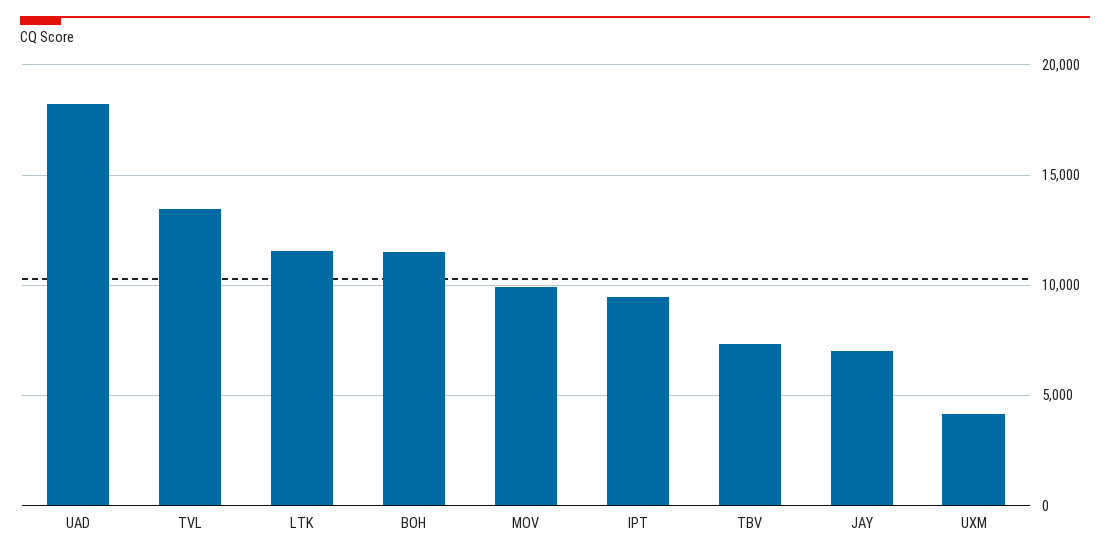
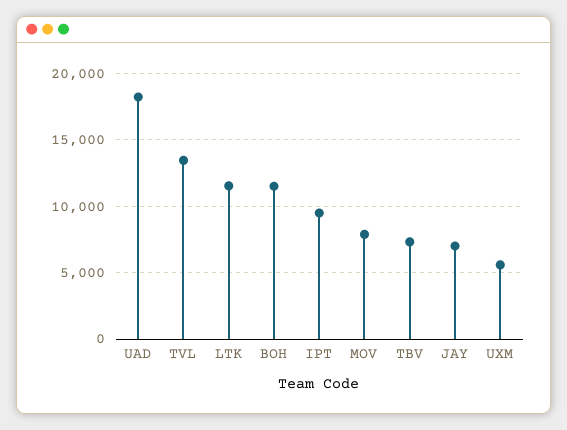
  {
    "UAD": 18000,
    "TVL": 13500,
    "LTK": 11500,
    "BOH": 11500,
-   "MOV": 10000,
+   "MOV": 8000,
    "IPT": 9500,
    "TBV": 7500,
    "JAY": 7000,
-   "UXM": 4000
+   "UXM": 5500
  }

